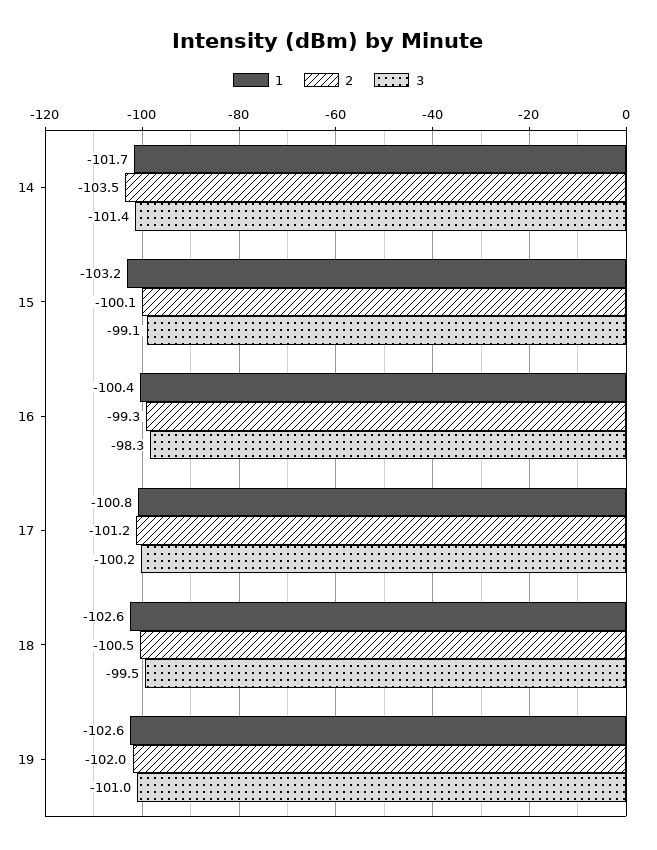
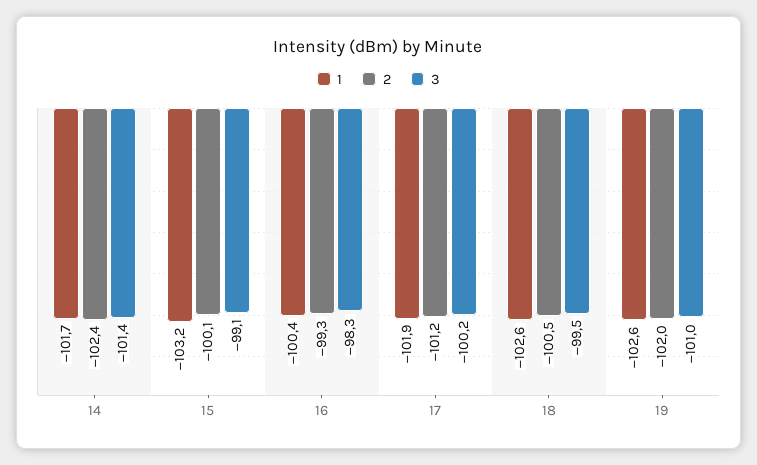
  {
    "1": {
      "14": -101.7,
      "15": -103.2,
      "16": -100.4,
-     "17": -100.8,
+     "17": -101.9,
      "18": -102.6,
      "19": -102.6
    },
    "2": {
-     "14": -103.5,
+     "14": -102.4,
      "15": -100.1,
      "16": -99.3,
      "17": -101.2,
      "18": -100.5,
      "19": -102
    },
    "3": {
      "14": -101.4,
      "15": -99.1,
      "16": -98.3,
      "17": -100.2,
      "18": -99.5,
      "19": -101
    }
  }

